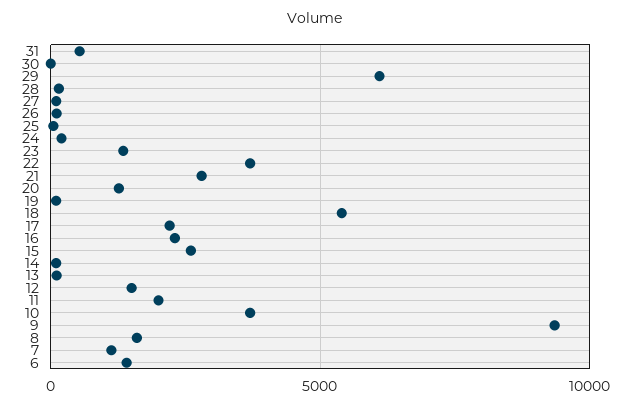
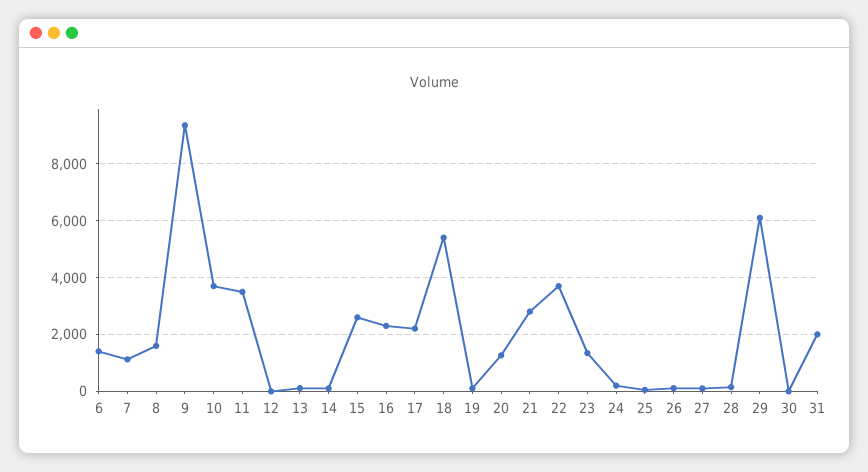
  {
-   "31": 500,
+   "31": 2000,
    "30": 0,
    "29": 6000,
    "28": 250,
    "27": 0,
    "26": 0,
    "25": 0,
    "24": 250,
    "23": 1250,
    "22": 3750,
    "21": 2750,
    "20": 1250,
    "19": 0,
    "18": 5500,
    "17": 2250,
    "16": 2250,
    "15": 2500,
    "14": 0,
    "13": 0,
-   "12": 1500,
+   "12": 0,
-   "11": 2000,
+   "11": 3500,
    "10": 3750,
    "9": 9250,
    "8": 1500,
    "7": 1000,
    "6": 1500
  }

